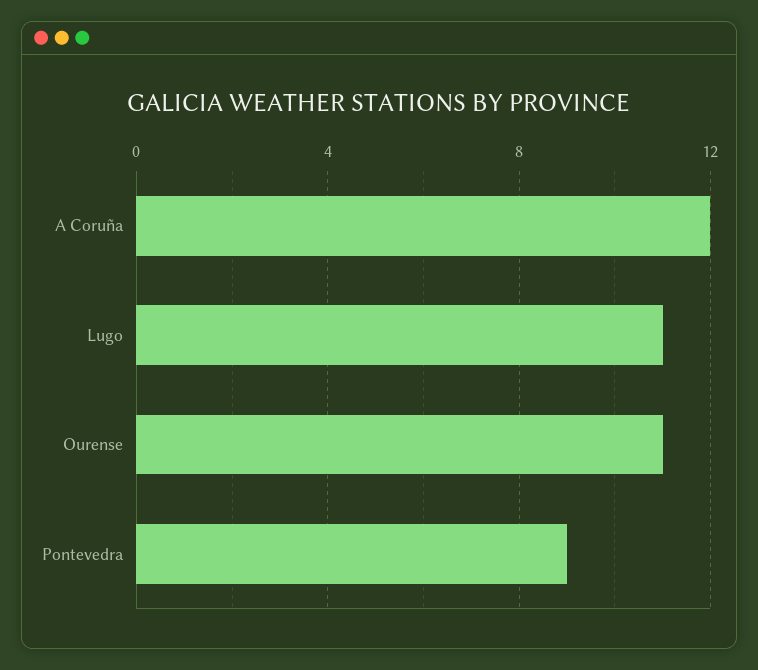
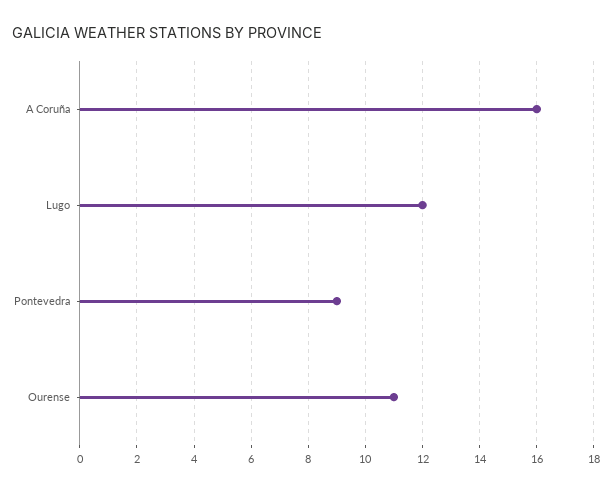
  {
-   "A Coruña": 12,
+   "A Coruña": 16,
-   "Lugo": 11,
+   "Lugo": 12,
    "Ourense": 11,
    "Pontevedra": 9
  }

